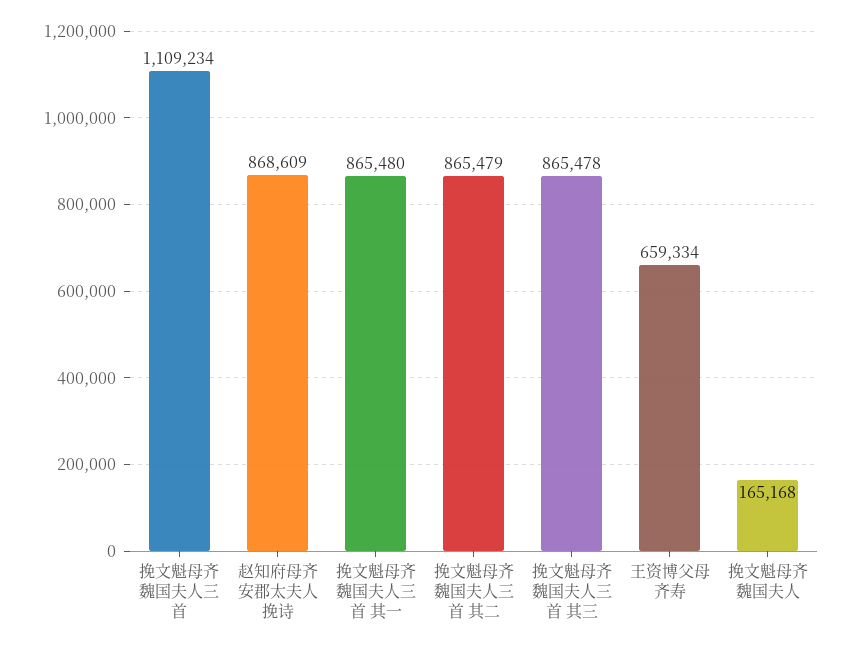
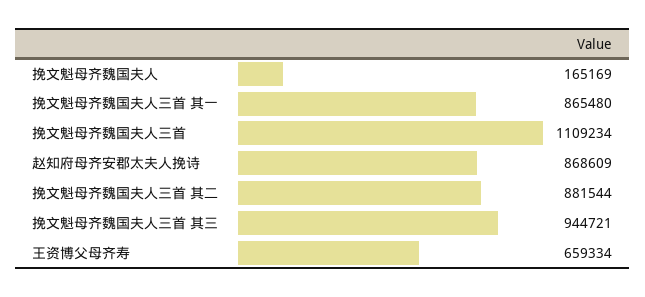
  {
    "挽文魁母齐魏国夫人三首": 1109234,
    "赵知府母齐安郡太夫人挽诗": 868609,
    "挽文魁母齐魏国夫人三首 其一": 865480,
-   "挽文魁母齐魏国夫人三首 其二": 865479,
+   "挽文魁母齐魏国夫人三首 其二": 881544,
-   "挽文魁母齐魏国夫人三首 其三": 865478,
+   "挽文魁母齐魏国夫人三首 其三": 944721,
    "王资博父母齐寿": 659334,
-   "挽文魁母齐魏国夫人": 165168
+   "挽文魁母齐魏国夫人": 165169
  }

